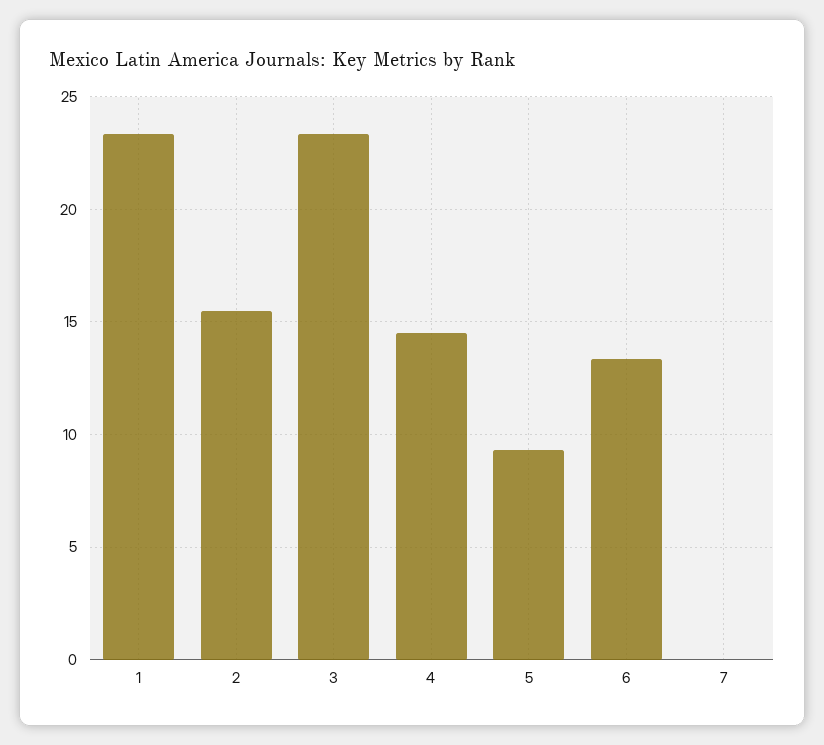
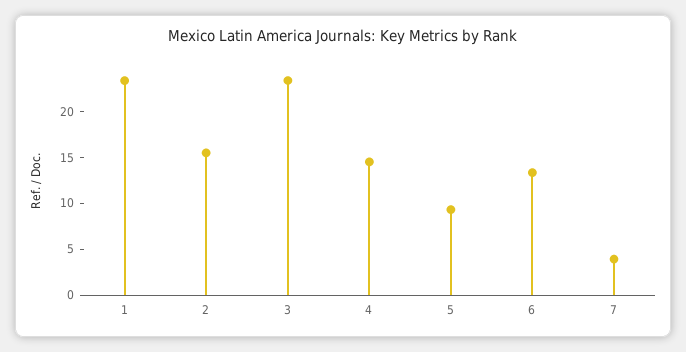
  {
    "1": 23.5,
    "2": 15.5,
    "3": 23.5,
    "4": 14.5,
    "5": 9.5,
    "6": 13.5,
-   "7": 0
+   "7": 4
  }

